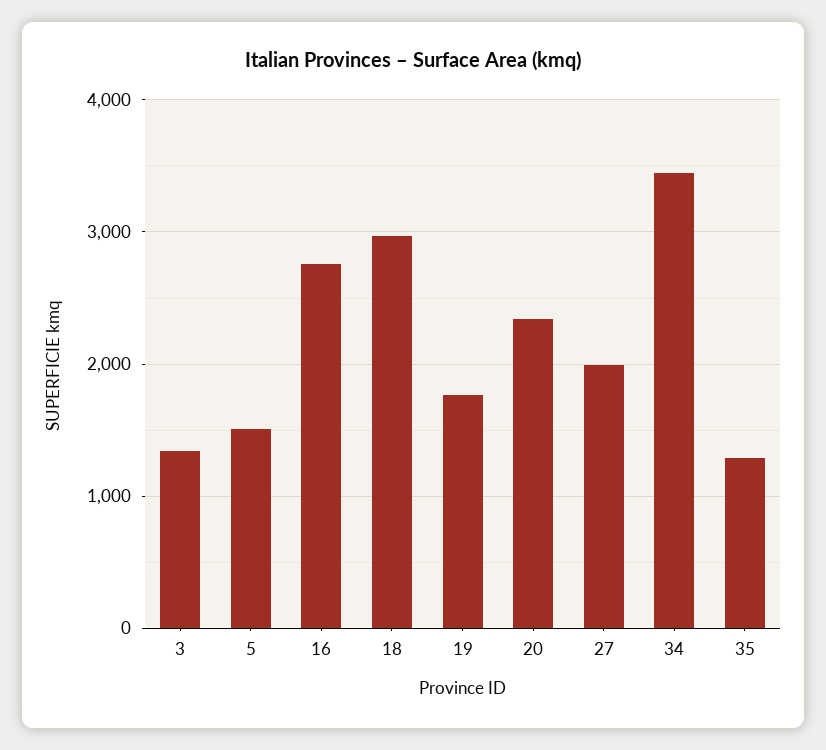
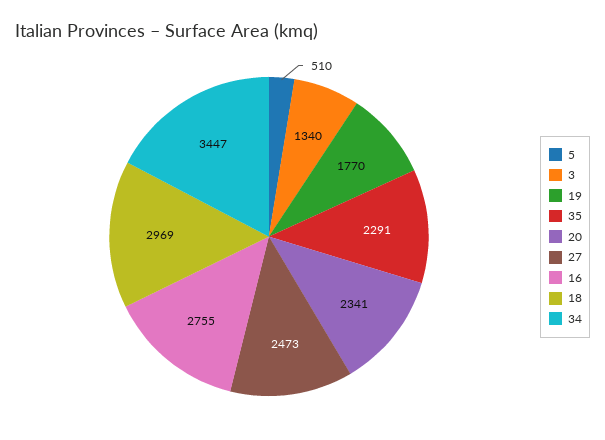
  {
    "3": 1340,
-   "5": 1500,
+   "5": 510,
    "16": 2755,
    "18": 2969,
    "19": 1770,
    "20": 2341,
-   "27": 2000,
+   "27": 2473,
    "34": 3447,
-   "35": 1300
+   "35": 2291
  }

